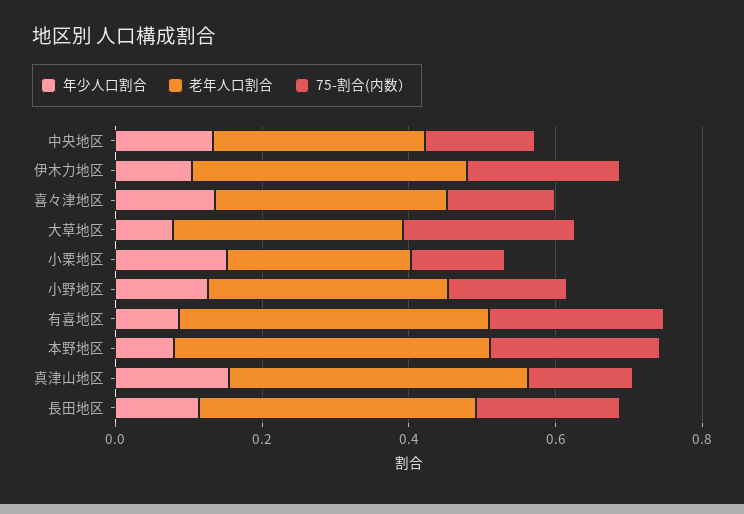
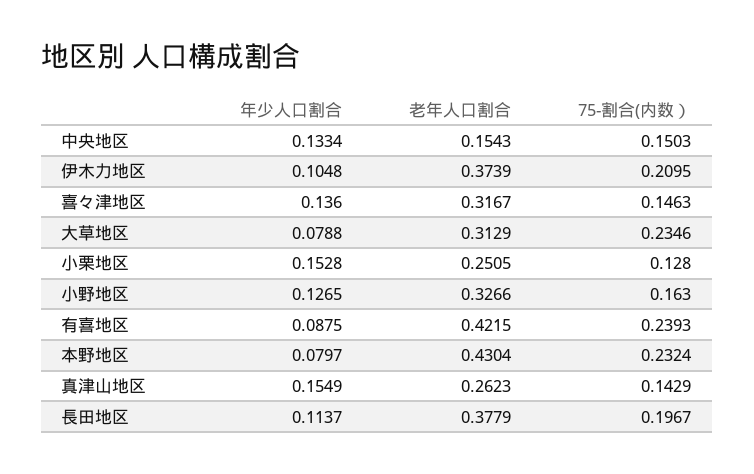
  {
    "年少人口割合": {
      "中央地区": 0.1334,
      "伊木力地区": 0.1048,
      "喜々津地区": 0.136,
      "大草地区": 0.0788,
      "小栗地区": 0.1528,
      "小野地区": 0.1265,
      "有喜地区": 0.0875,
      "本野地区": 0.0797,
      "真津山地区": 0.1549,
      "長田地区": 0.1137
    },
    "老年人口割合": {
-     "中央地区": 0.3,
+     "中央地区": 0.1543,
      "伊木力地区": 0.3739,
      "喜々津地区": 0.3167,
      "大草地区": 0.3129,
      "小栗地区": 0.2505,
      "小野地区": 0.3266,
      "有喜地区": 0.4215,
      "本野地区": 0.4304,
-     "真津山地区": 0.4,
+     "真津山地区": 0.2623,
      "長田地区": 0.3779
    },
    "75-割合(内数）": {
      "中央地区": 0.1503,
      "伊木力地区": 0.2095,
      "喜々津地区": 0.1463,
      "大草地区": 0.2346,
      "小栗地区": 0.128,
      "小野地区": 0.163,
      "有喜地区": 0.2393,
      "本野地区": 0.2324,
      "真津山地区": 0.1429,
      "長田地区": 0.1967
    }
  }

